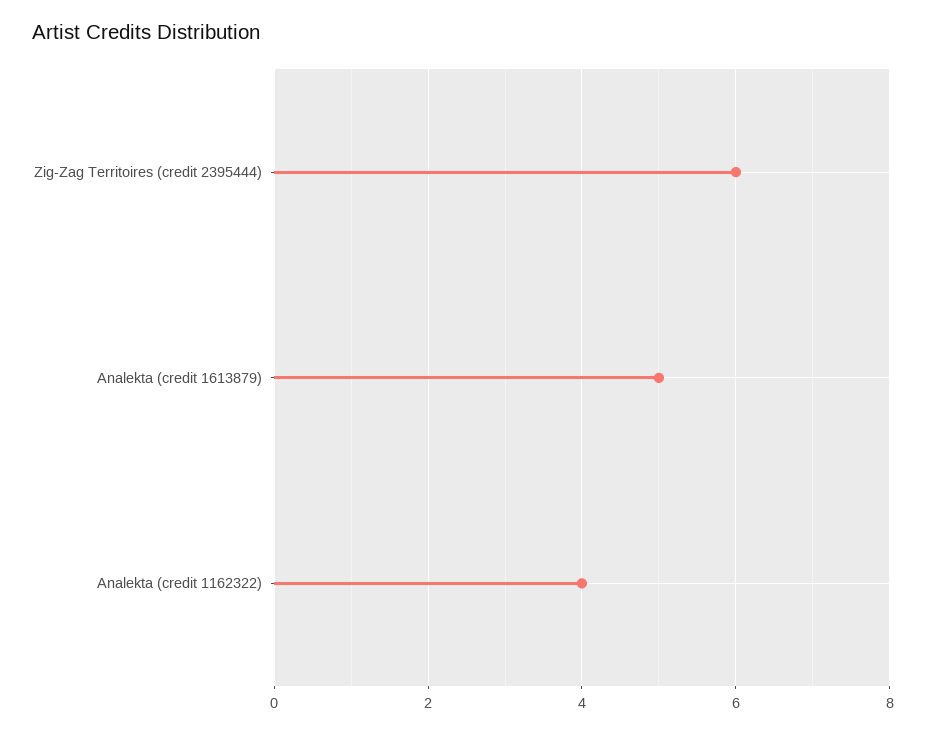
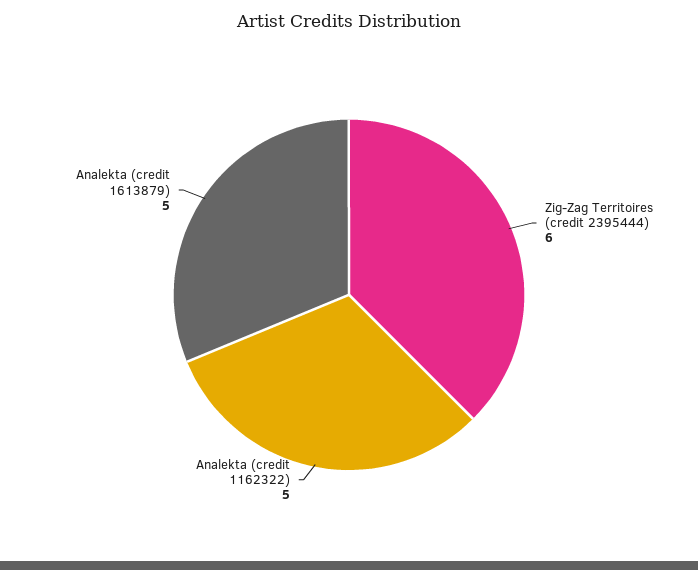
  {
    "Zig-Zag Territoires (credit 2395444)": 6,
    "Analekta (credit 1613879)": 5,
-   "Analekta (credit 1162322)": 4
+   "Analekta (credit 1162322)": 5
  }

